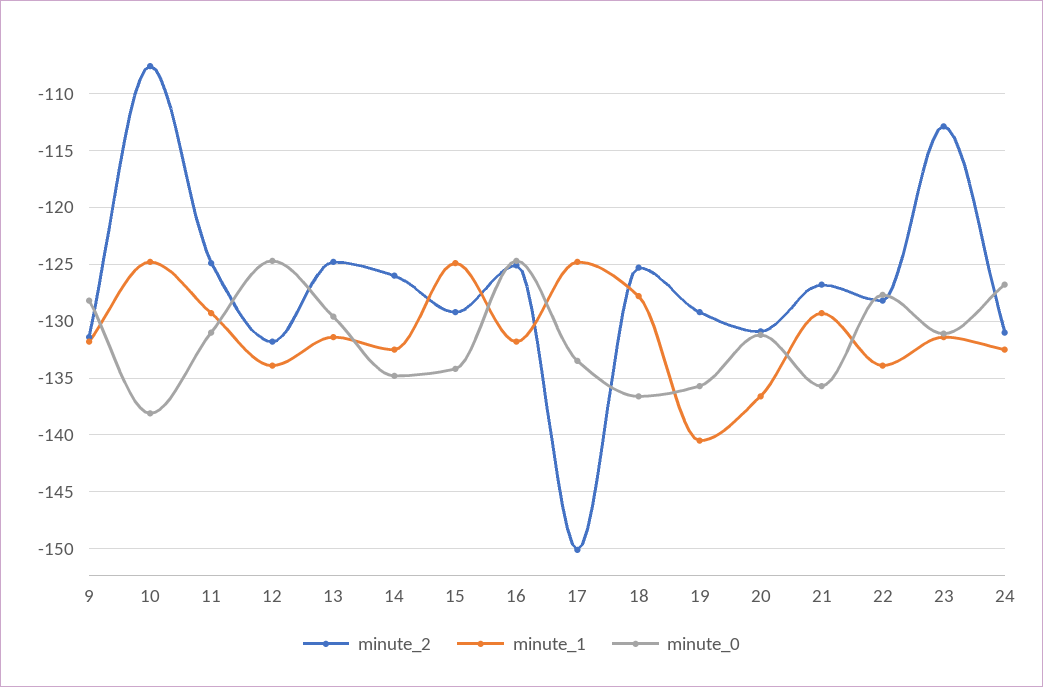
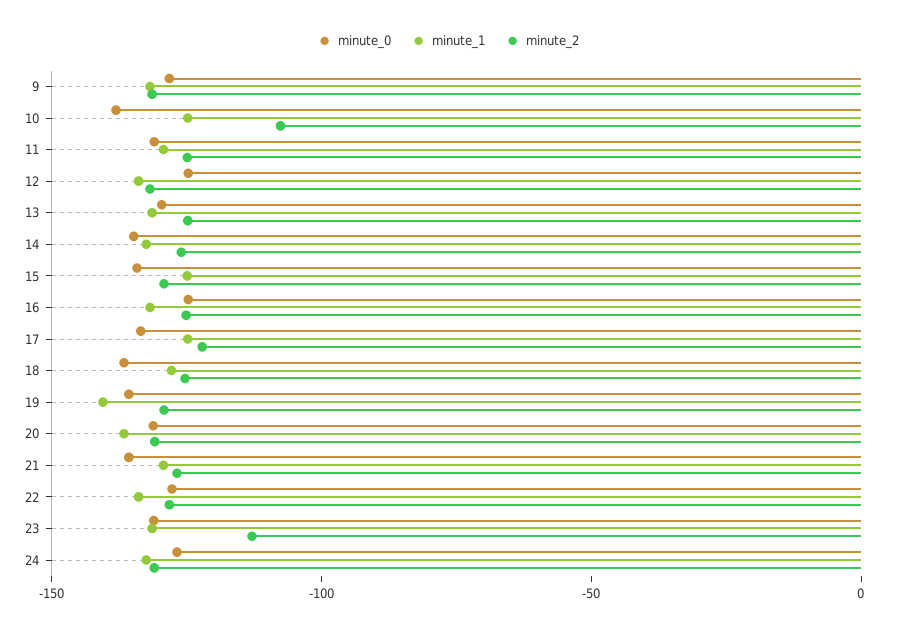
  {
    "minute_2": {
      "9": -131,
      "10": -108,
      "11": -125,
      "12": -132,
      "13": -125,
      "14": -126,
      "15": -129,
      "16": -125,
-     "17": -150,
+     "17": -120,
      "18": -125,
      "19": -129,
      "20": -131,
      "21": -127,
      "22": -128,
      "23": -113,
      "24": -131
    },
    "minute_1": {
      "9": -132,
      "10": -125,
      "11": -129,
      "12": -134,
      "13": -131,
      "14": -133,
      "15": -125,
      "16": -132,
      "17": -125,
      "18": -128,
      "19": -141,
      "20": -137,
      "21": -129,
      "22": -134,
      "23": -131,
      "24": -133
    },
    "minute_0": {
      "9": -128,
      "10": -138,
      "11": -131,
      "12": -125,
      "13": -130,
      "14": -135,
      "15": -134,
      "16": -125,
      "17": -134,
      "18": -137,
      "19": -136,
      "20": -131,
      "21": -136,
      "22": -128,
      "23": -131,
      "24": -127
    }
  }

